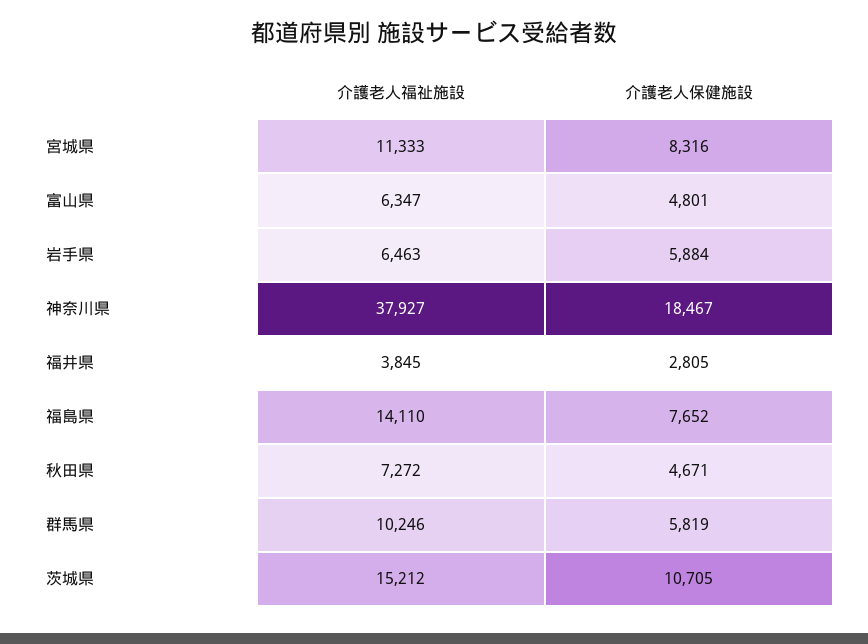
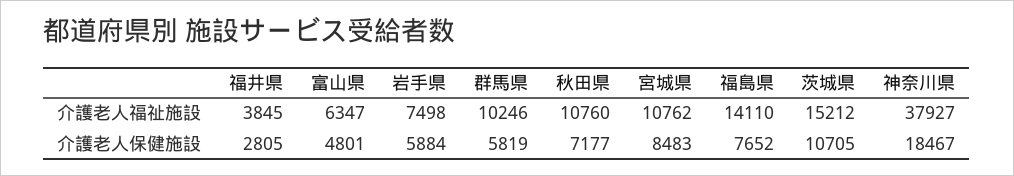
  {
    "介護老人福祉施設": {
-     "宮城県": 11333,
+     "宮城県": 10762,
      "富山県": 6347,
-     "岩手県": 6463,
+     "岩手県": 7498,
      "神奈川県": 37927,
      "福井県": 3845,
      "福島県": 14110,
-     "秋田県": 7272,
+     "秋田県": 10760,
      "群馬県": 10246,
      "茨城県": 15212
    },
    "介護老人保健施設": {
-     "宮城県": 8316,
+     "宮城県": 8483,
      "富山県": 4801,
      "岩手県": 5884,
      "神奈川県": 18467,
      "福井県": 2805,
      "福島県": 7652,
-     "秋田県": 4671,
+     "秋田県": 7177,
      "群馬県": 5819,
      "茨城県": 10705
    }
  }

